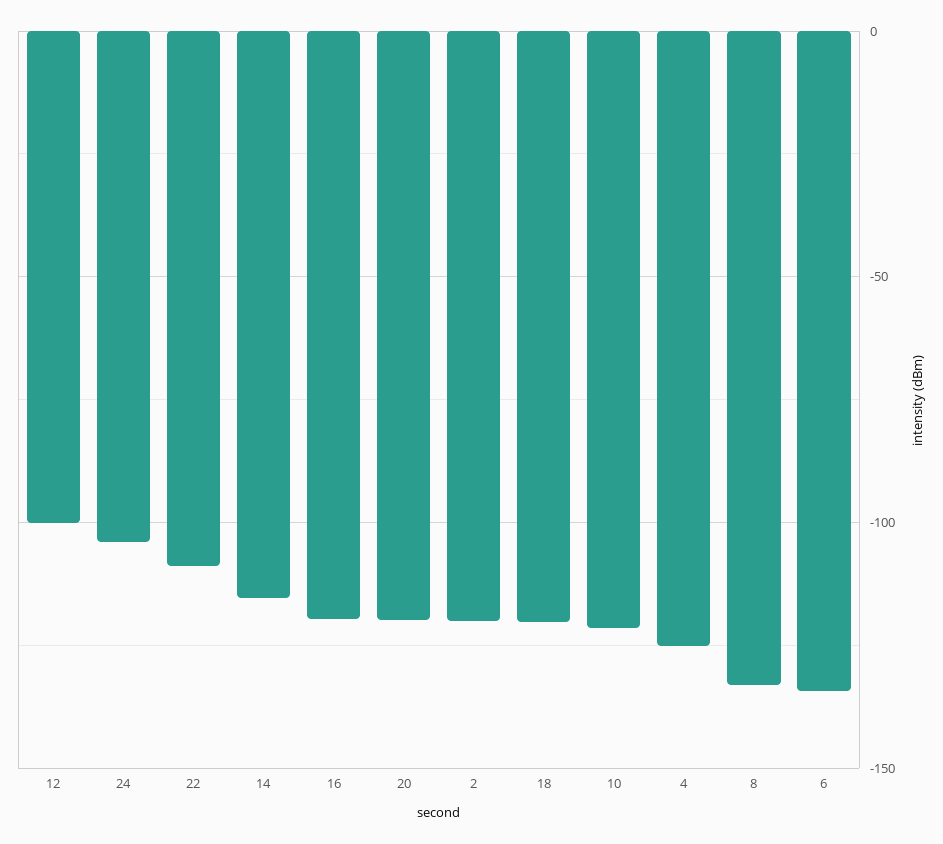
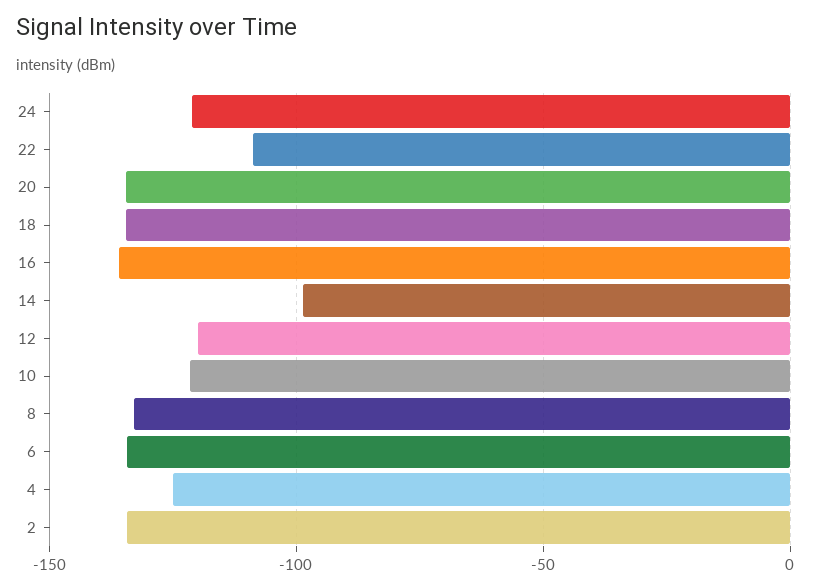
  {
-   "12": -100,
+   "12": -120,
-   "24": -105,
+   "24": -120,
    "22": -110,
-   "14": -115,
+   "14": -100,
-   "16": -120,
+   "16": -135,
-   "20": -120,
+   "20": -135,
-   "2": -120,
+   "2": -135,
-   "18": -120,
+   "18": -135,
    "10": -120,
    "4": -125,
    "8": -135,
    "6": -135
  }

